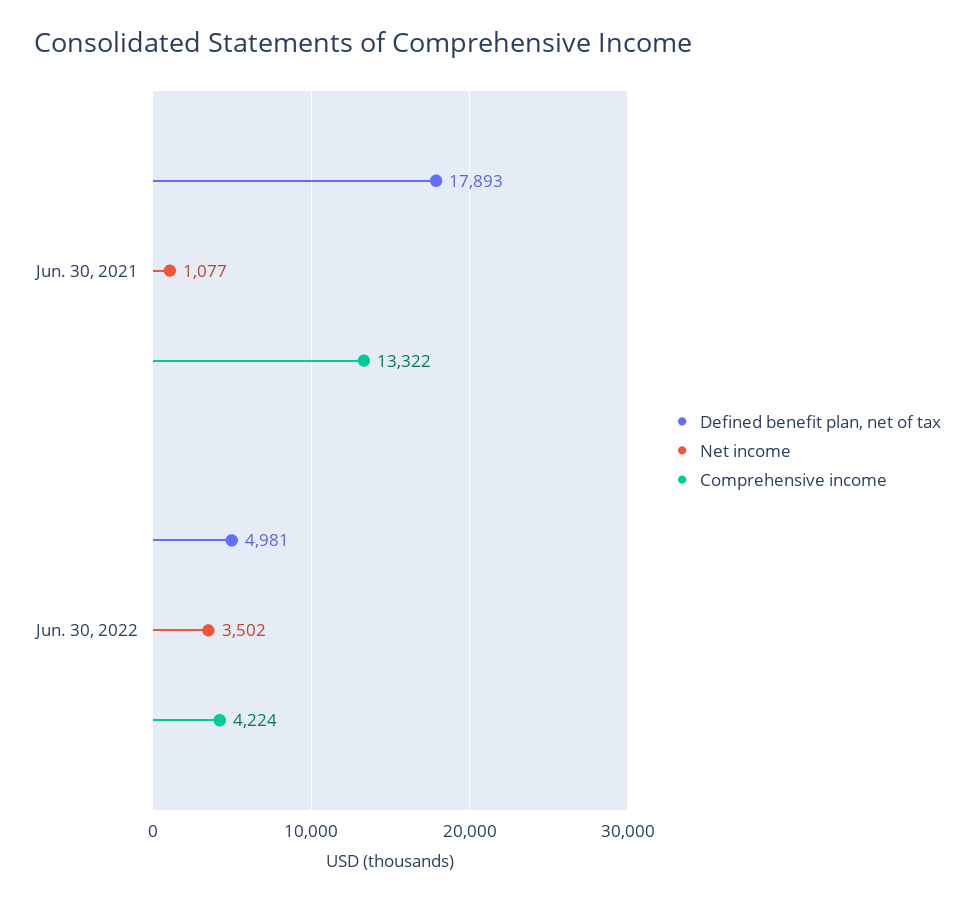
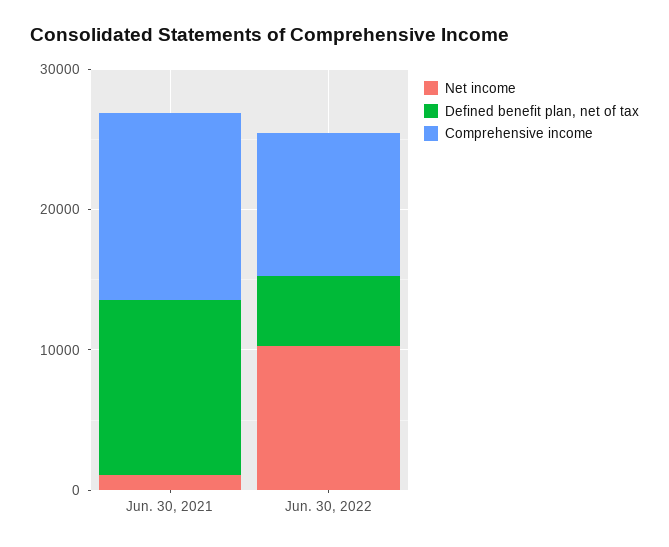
  {
    "Defined benefit plan, net of tax": {
-     "Jun. 30, 2021": 17893,
+     "Jun. 30, 2021": 12000,
      "Jun. 30, 2022": 4981
    },
    "Net income": {
      "Jun. 30, 2021": 1077,
-     "Jun. 30, 2022": 3502
+     "Jun. 30, 2022": 10000
    },
    "Comprehensive income": {
      "Jun. 30, 2021": 13322,
-     "Jun. 30, 2022": 4224
+     "Jun. 30, 2022": 10000
    }
  }

